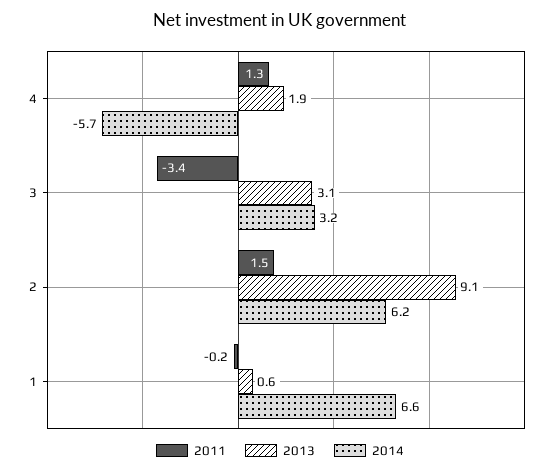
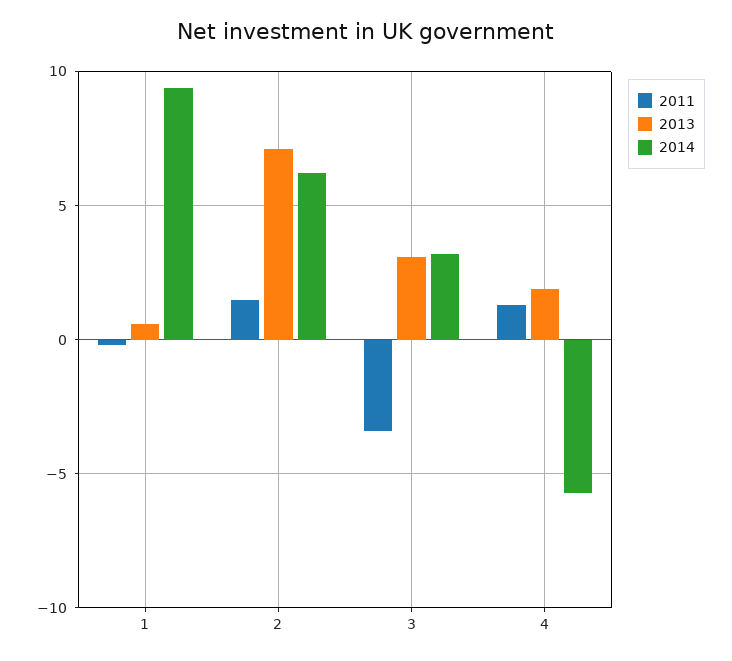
  {
    "2011": {
      "4": 1.3,
      "3": -3.4,
      "2": 1.5,
      "1": -0.2
    },
    "2013": {
      "4": 1.9,
      "3": 3.1,
-     "2": 9.1,
+     "2": 7,
      "1": 0.6
    },
    "2014": {
      "4": -5.7,
      "3": 3.2,
      "2": 6.2,
-     "1": 6.6
+     "1": 9.5
    }
  }

